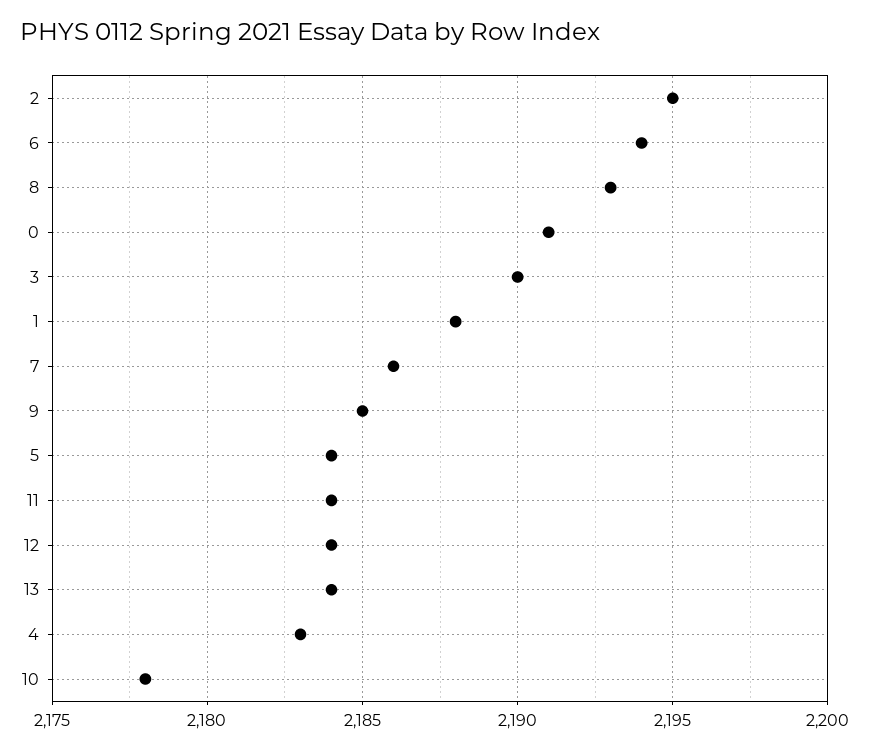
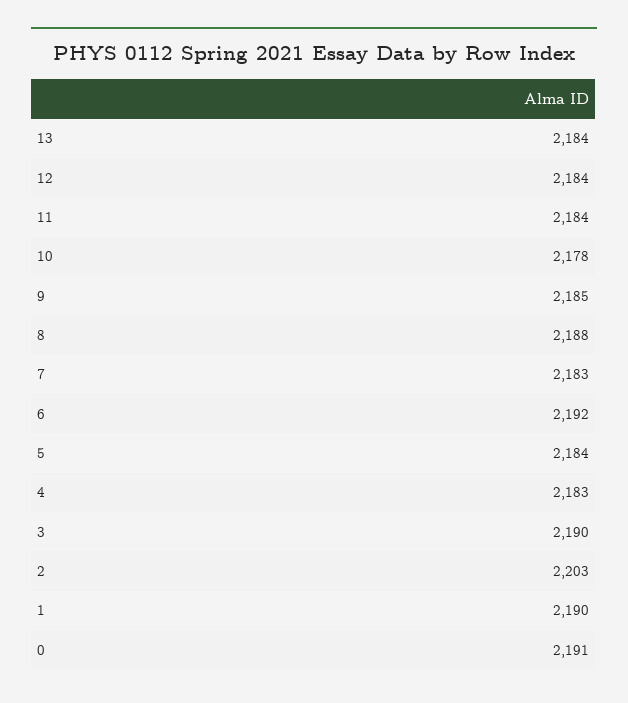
  {
-   "2": 2195,
+   "2": 2203,
-   "6": 2194,
+   "6": 2192,
-   "8": 2193,
+   "8": 2188,
    "0": 2191,
    "3": 2190,
-   "1": 2188,
+   "1": 2190,
-   "7": 2186,
+   "7": 2183,
    "9": 2185,
    "5": 2184,
    "11": 2184,
    "12": 2184,
    "13": 2184,
    "4": 2183,
    "10": 2178
  }

